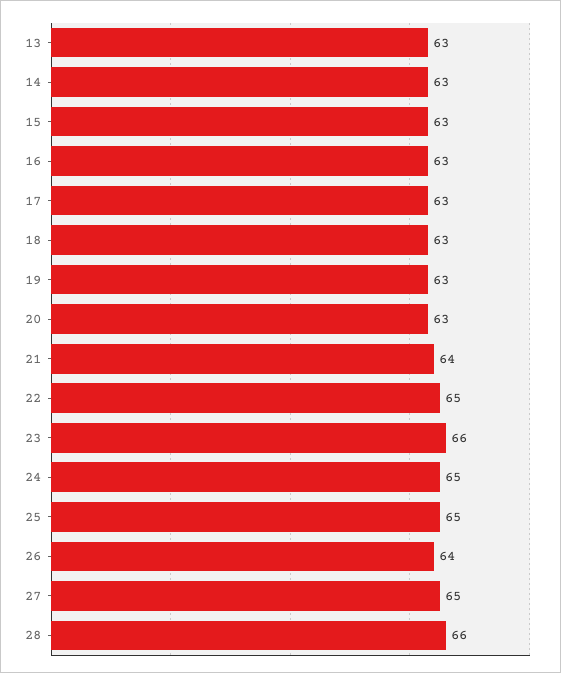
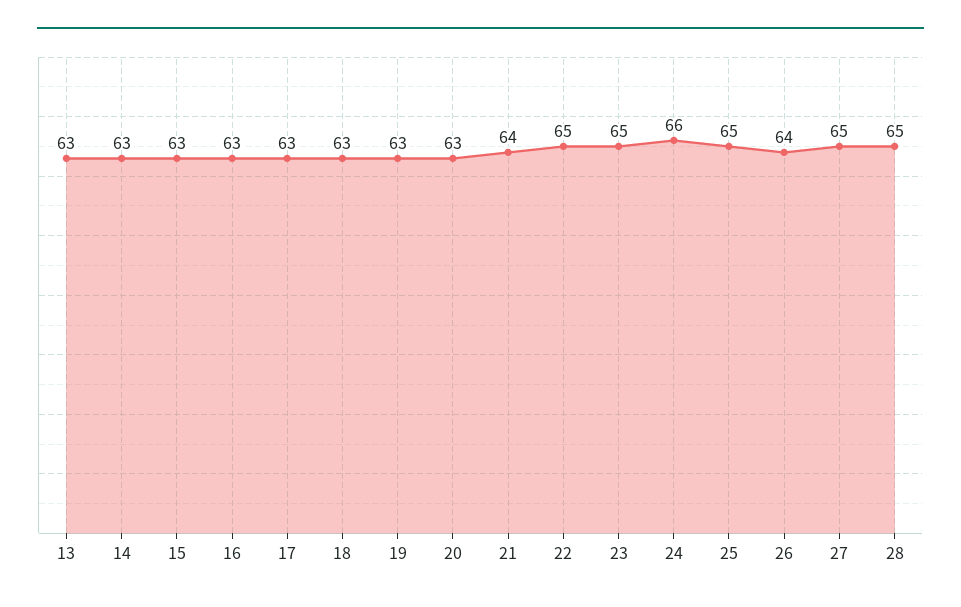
  {
    "13": 63,
    "14": 63,
    "15": 63,
    "16": 63,
    "17": 63,
    "18": 63,
    "19": 63,
    "20": 63,
    "21": 64,
    "22": 65,
-   "23": 66,
+   "23": 65,
-   "24": 65,
+   "24": 66,
    "25": 65,
    "26": 64,
    "27": 65,
-   "28": 66
+   "28": 65
  }

